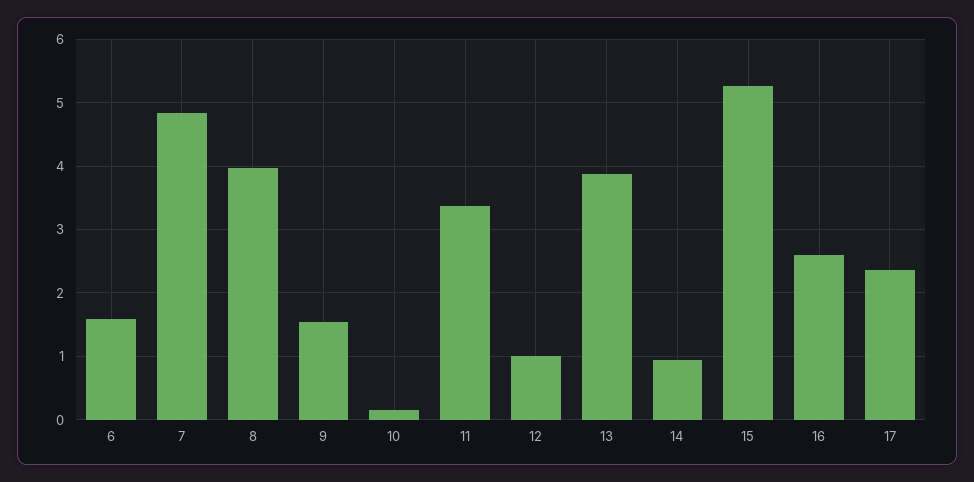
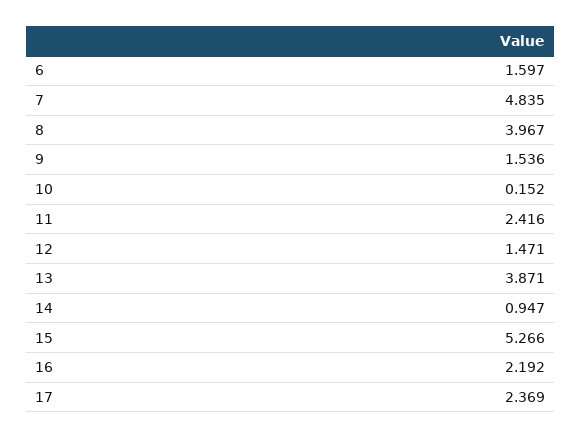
  {
    "6": 1.597,
    "7": 4.835,
    "8": 3.967,
    "9": 1.536,
    "10": 0.152,
-   "11": 3.4,
+   "11": 2.416,
-   "12": 1,
+   "12": 1.471,
    "13": 3.871,
    "14": 0.947,
    "15": 5.266,
-   "16": 2.6,
+   "16": 2.192,
    "17": 2.369
  }

